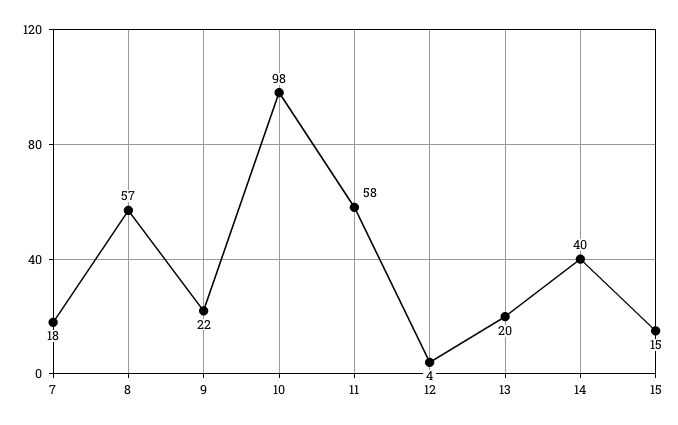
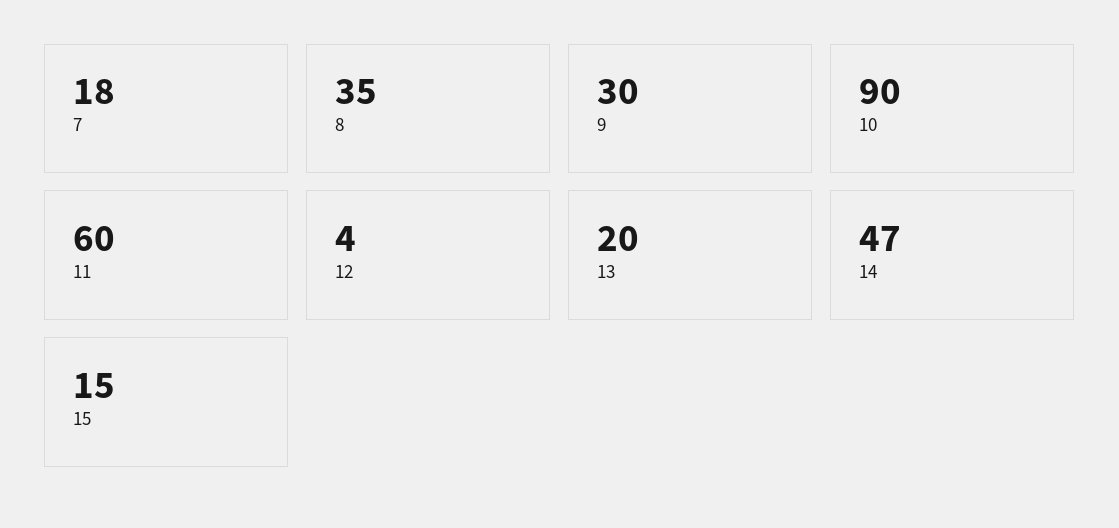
  {
    "7": 18,
-   "8": 57,
+   "8": 35,
-   "9": 22,
+   "9": 30,
-   "10": 98,
+   "10": 90,
-   "11": 58,
+   "11": 60,
    "12": 4,
    "13": 20,
-   "14": 40,
+   "14": 47,
    "15": 15
  }

